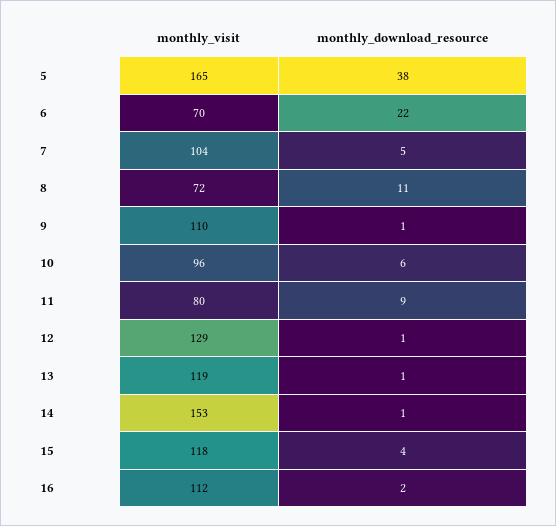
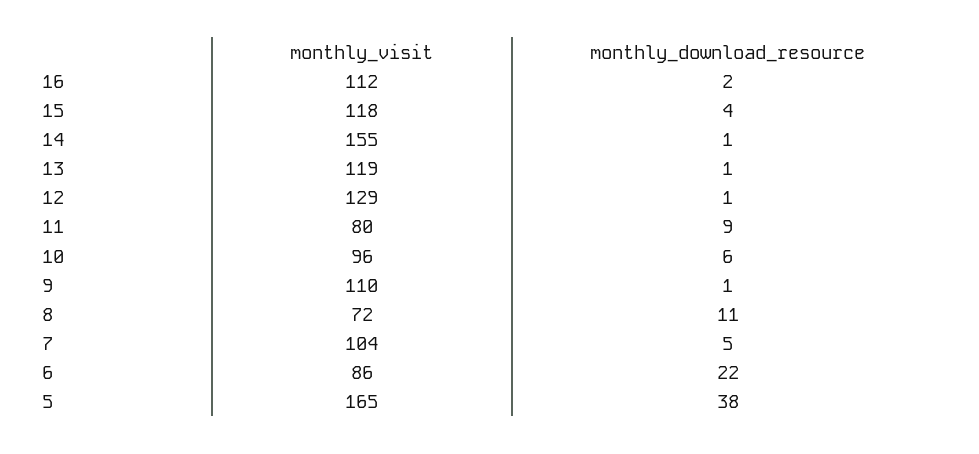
  {
    "monthly_visit": {
      "5": 165,
-     "6": 70,
+     "6": 86,
      "7": 104,
      "8": 72,
      "9": 110,
      "10": 96,
      "11": 80,
      "12": 129,
      "13": 119,
-     "14": 153,
+     "14": 155,
      "15": 118,
      "16": 112
    },
    "monthly_download_resource": {
      "5": 38,
      "6": 22,
      "7": 5,
      "8": 11,
      "9": 1,
      "10": 6,
      "11": 9,
      "12": 1,
      "13": 1,
      "14": 1,
      "15": 4,
      "16": 2
    }
  }

